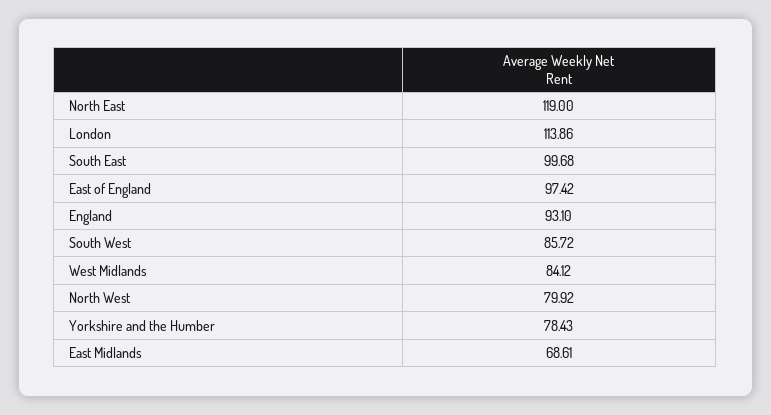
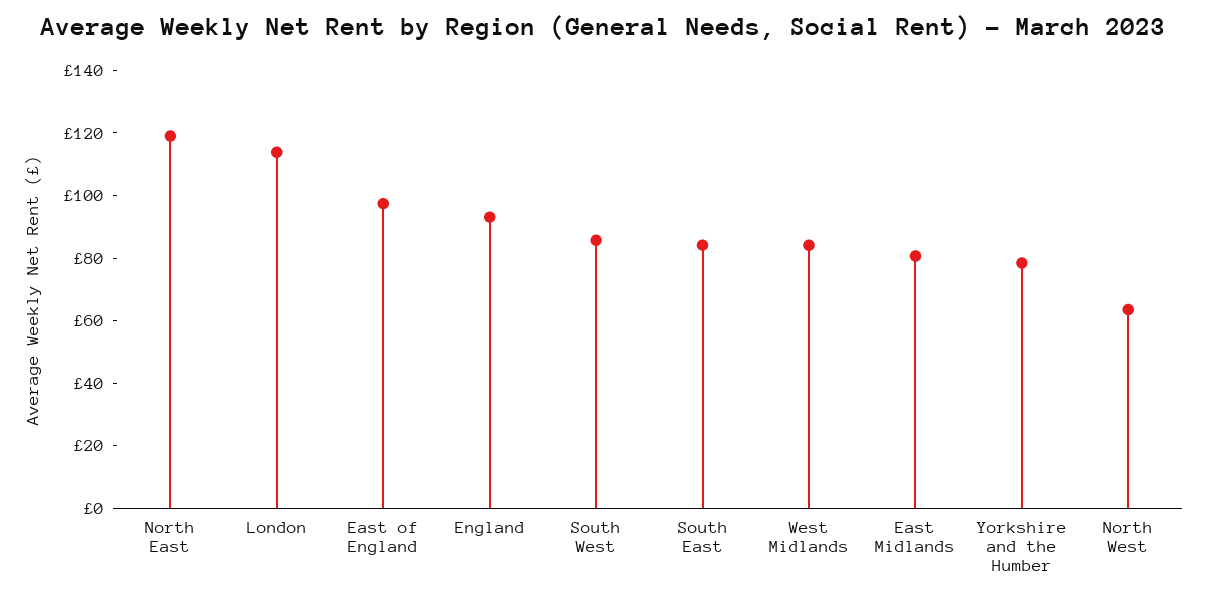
  {
    "North East": 119,
    "London": 113.86,
-   "South East": 99.68,
+   "South East": 85,
    "East of England": 97.42,
    "England": 93.1,
    "South West": 85.72,
    "West Midlands": 84.12,
-   "North West": 79.92,
+   "North West": 65,
    "Yorkshire and the Humber": 78.43,
-   "East Midlands": 68.61
+   "East Midlands": 80
  }

